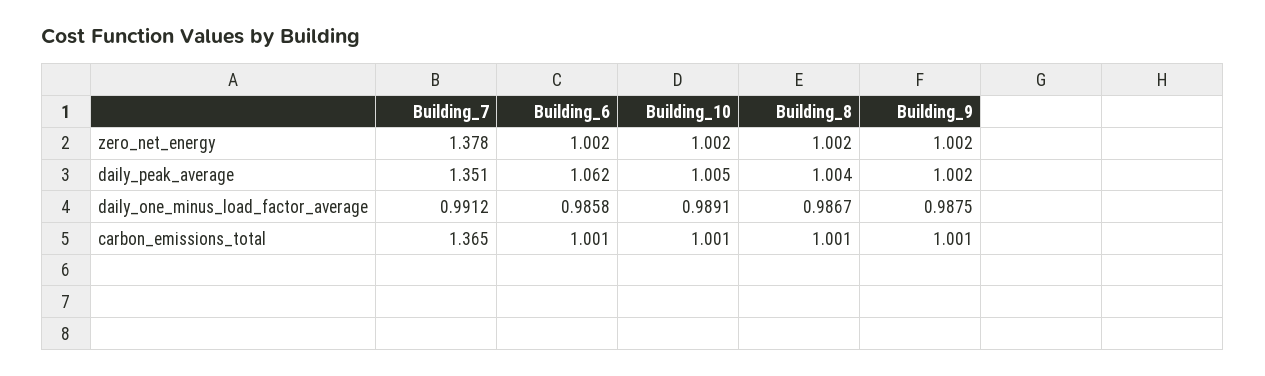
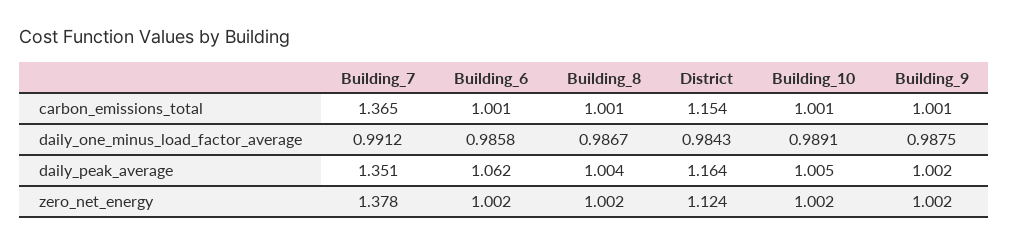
  {
    "Building_7": {
      "zero_net_energy": 1.378,
      "daily_peak_average": 1.351,
      "daily_one_minus_load_factor_average": 0.9912,
      "carbon_emissions_total": 1.365
    },
    "Building_6": {
      "zero_net_energy": 1.002,
      "daily_peak_average": 1.062,
      "daily_one_minus_load_factor_average": 0.9858,
      "carbon_emissions_total": 1.001
    },
    "Building_10": {
      "zero_net_energy": 1.002,
      "daily_peak_average": 1.005,
      "daily_one_minus_load_factor_average": 0.9891,
      "carbon_emissions_total": 1.001
    },
    "Building_8": {
      "zero_net_energy": 1.002,
      "daily_peak_average": 1.004,
      "daily_one_minus_load_factor_average": 0.9867,
      "carbon_emissions_total": 1.001
    },
    "Building_9": {
      "zero_net_energy": 1.002,
      "daily_peak_average": 1.002,
      "daily_one_minus_load_factor_average": 0.9875,
      "carbon_emissions_total": 1.001
-   }
+   },
+   "District": {
+     "carbon_emissions_total": 1.154,
+     "daily_one_minus_load_factor_average": 0.9843,
+     "daily_peak_average": 1.164,
+     "zero_net_energy": 1.124
+   }
  }

